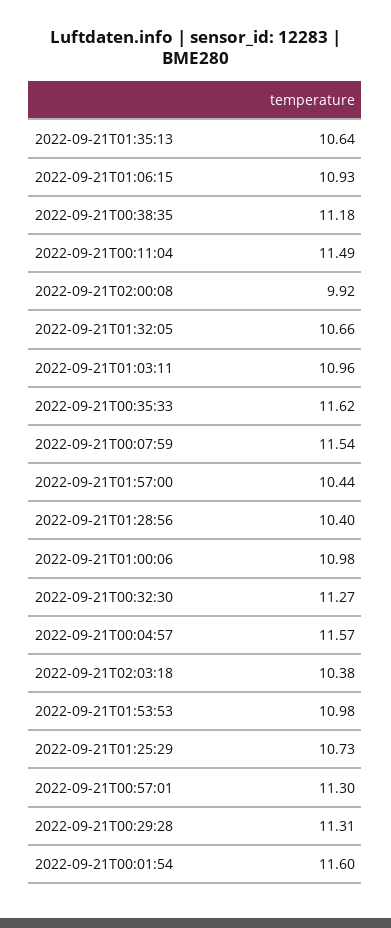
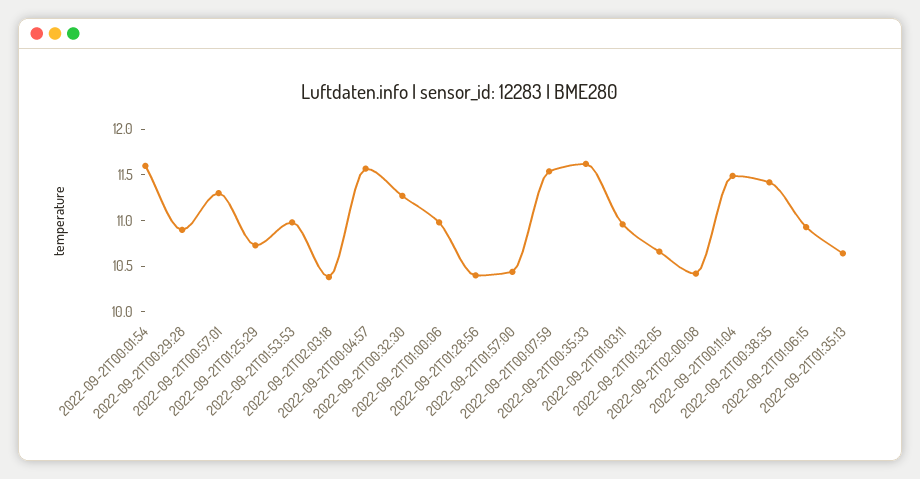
  {
    "2022-09-21T01:35:13": 10.64,
    "2022-09-21T01:06:15": 10.93,
-   "2022-09-21T00:38:35": 11.18,
+   "2022-09-21T00:38:35": 11.4,
    "2022-09-21T00:11:04": 11.49,
-   "2022-09-21T02:00:08": 9.92,
+   "2022-09-21T02:00:08": 10.4,
    "2022-09-21T01:32:05": 10.66,
    "2022-09-21T01:03:11": 10.96,
    "2022-09-21T00:35:33": 11.62,
    "2022-09-21T00:07:59": 11.54,
    "2022-09-21T01:57:00": 10.44,
    "2022-09-21T01:28:56": 10.4,
    "2022-09-21T01:00:06": 10.98,
    "2022-09-21T00:32:30": 11.27,
    "2022-09-21T00:04:57": 11.57,
    "2022-09-21T02:03:18": 10.38,
    "2022-09-21T01:53:53": 10.98,
    "2022-09-21T01:25:29": 10.73,
    "2022-09-21T00:57:01": 11.3,
-   "2022-09-21T00:29:28": 11.31,
+   "2022-09-21T00:29:28": 10.9,
    "2022-09-21T00:01:54": 11.6
  }

